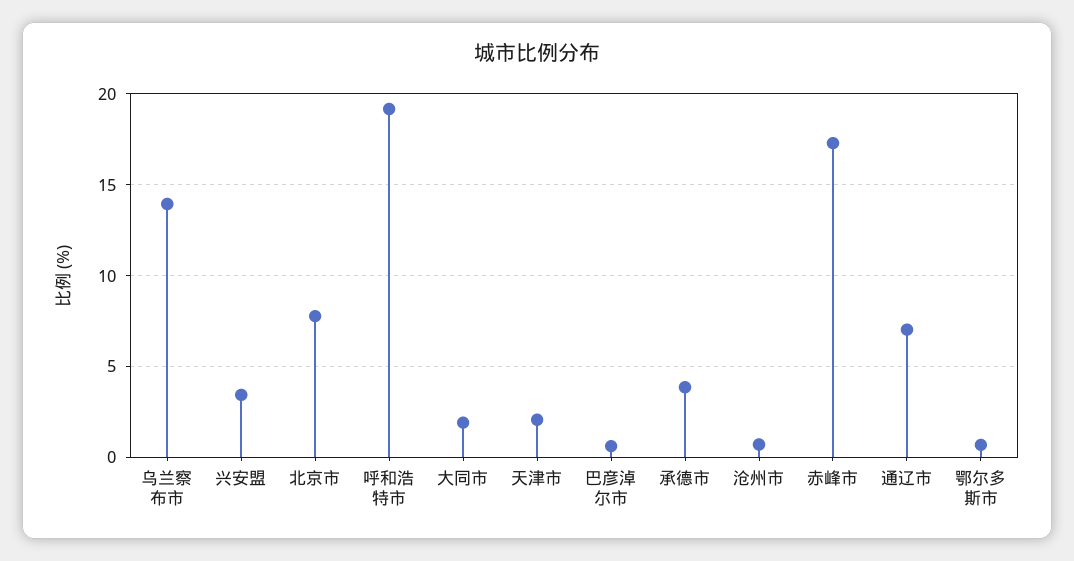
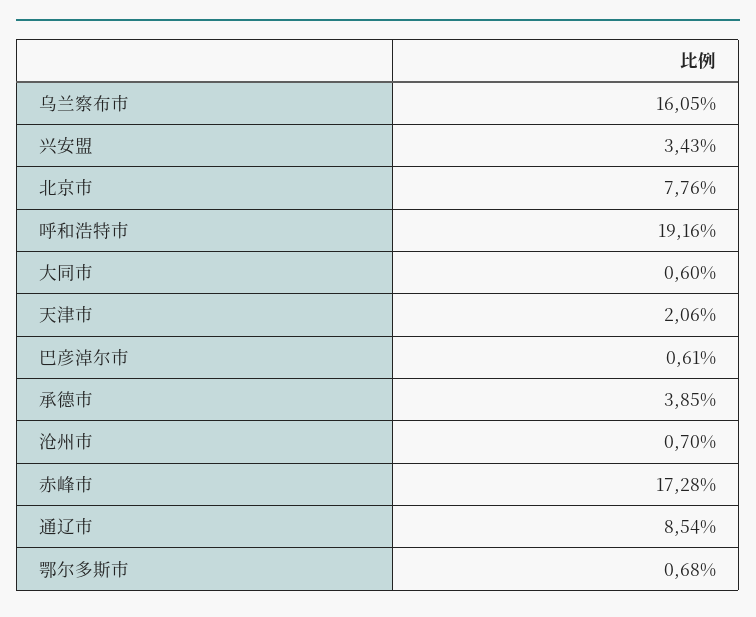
  {
-   "乌兰察布市": 14,
+   "乌兰察布市": 16.05,
    "兴安盟": 3.43,
    "北京市": 7.76,
    "呼和浩特市": 19.16,
-   "大同市": 2,
+   "大同市": 0.6,
    "天津市": 2.06,
    "巴彦淖尔市": 0.61,
    "承德市": 3.85,
    "沧州市": 0.7,
    "赤峰市": 17.28,
-   "通辽市": 7,
+   "通辽市": 8.54,
    "鄂尔多斯市": 0.68
  }

